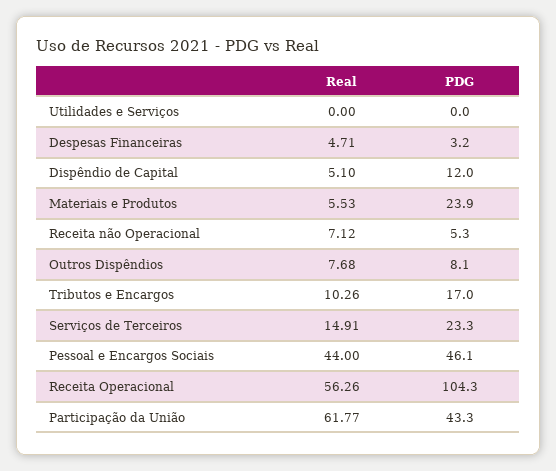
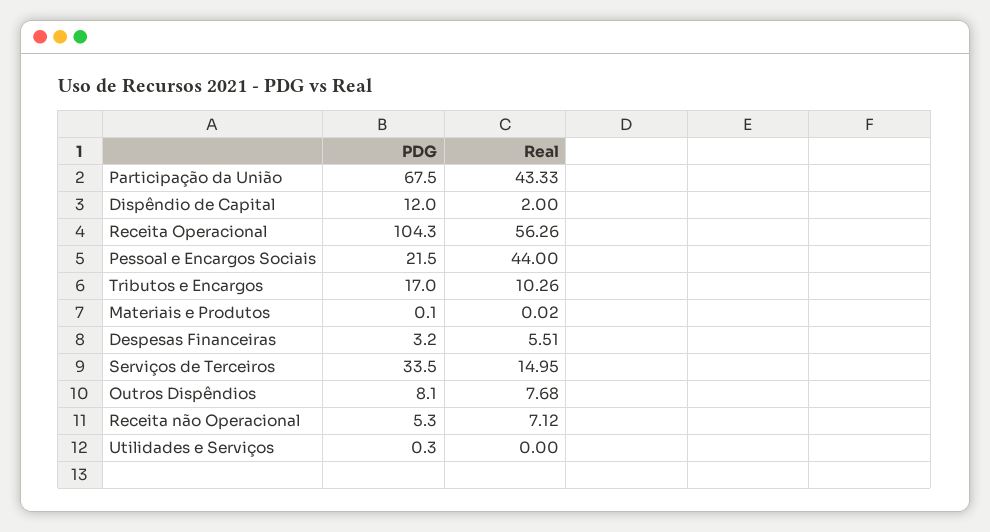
  {
    "Real": {
      "Utilidades e Serviços": 0,
-     "Despesas Financeiras": 4.71,
+     "Despesas Financeiras": 5.51,
-     "Dispêndio de Capital": 5.1,
+     "Dispêndio de Capital": 2,
-     "Materiais e Produtos": 5.53,
+     "Materiais e Produtos": 0.02,
      "Receita não Operacional": 7.12,
      "Outros Dispêndios": 7.68,
      "Tributos e Encargos": 10.26,
-     "Serviços de Terceiros": 14.91,
+     "Serviços de Terceiros": 14.95,
      "Pessoal e Encargos Sociais": 44,
      "Receita Operacional": 56.26,
-     "Participação da União": 61.77
+     "Participação da União": 43.33
    },
    "PDG": {
-     "Utilidades e Serviços": 0,
+     "Utilidades e Serviços": 0.3,
      "Despesas Financeiras": 3.2,
      "Dispêndio de Capital": 12,
-     "Materiais e Produtos": 23.9,
+     "Materiais e Produtos": 0.1,
      "Receita não Operacional": 5.3,
      "Outros Dispêndios": 8.1,
      "Tributos e Encargos": 17,
-     "Serviços de Terceiros": 23.3,
+     "Serviços de Terceiros": 33.5,
-     "Pessoal e Encargos Sociais": 46.1,
+     "Pessoal e Encargos Sociais": 21.5,
      "Receita Operacional": 104.3,
-     "Participação da União": 43.3
+     "Participação da União": 67.5
    }
  }

